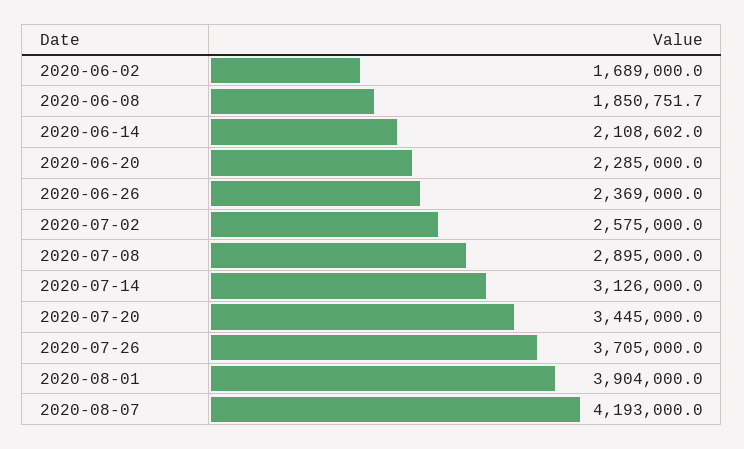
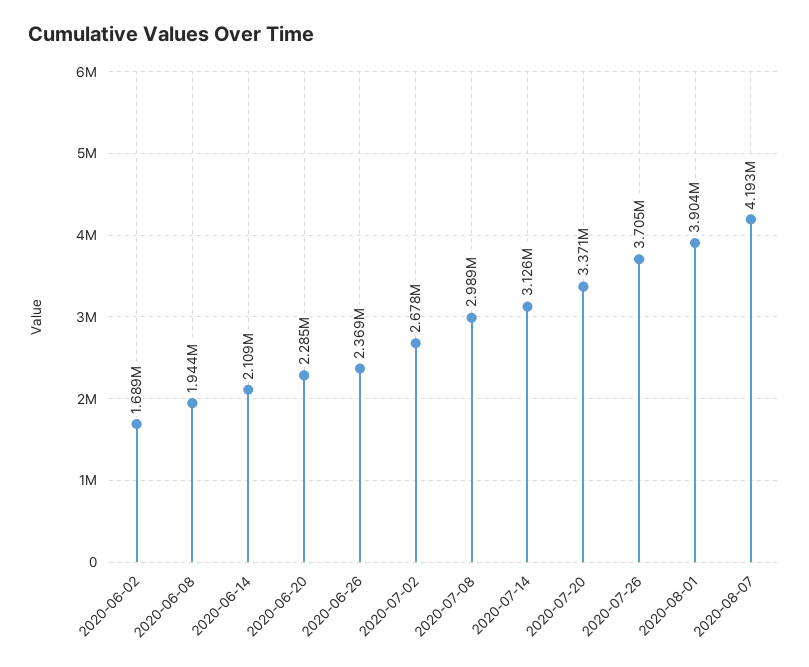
  {
    "2020-06-02": 1689000,
-   "2020-06-08": 1850751.7,
+   "2020-06-08": 1944000,
    "2020-06-14": 2108602,
    "2020-06-20": 2285000,
    "2020-06-26": 2369000,
-   "2020-07-02": 2575000,
+   "2020-07-02": 2678000,
-   "2020-07-08": 2895000,
+   "2020-07-08": 2989000,
    "2020-07-14": 3126000,
-   "2020-07-20": 3445000,
+   "2020-07-20": 3371000,
    "2020-07-26": 3705000,
    "2020-08-01": 3904000,
    "2020-08-07": 4193000
  }

